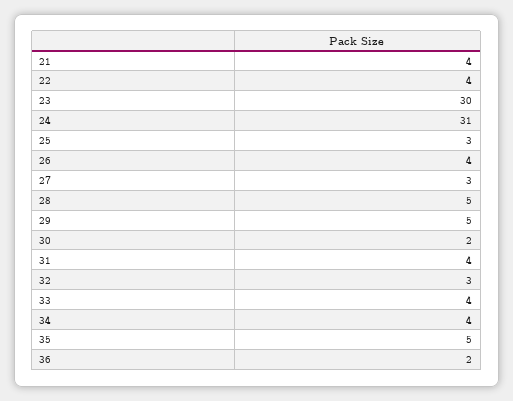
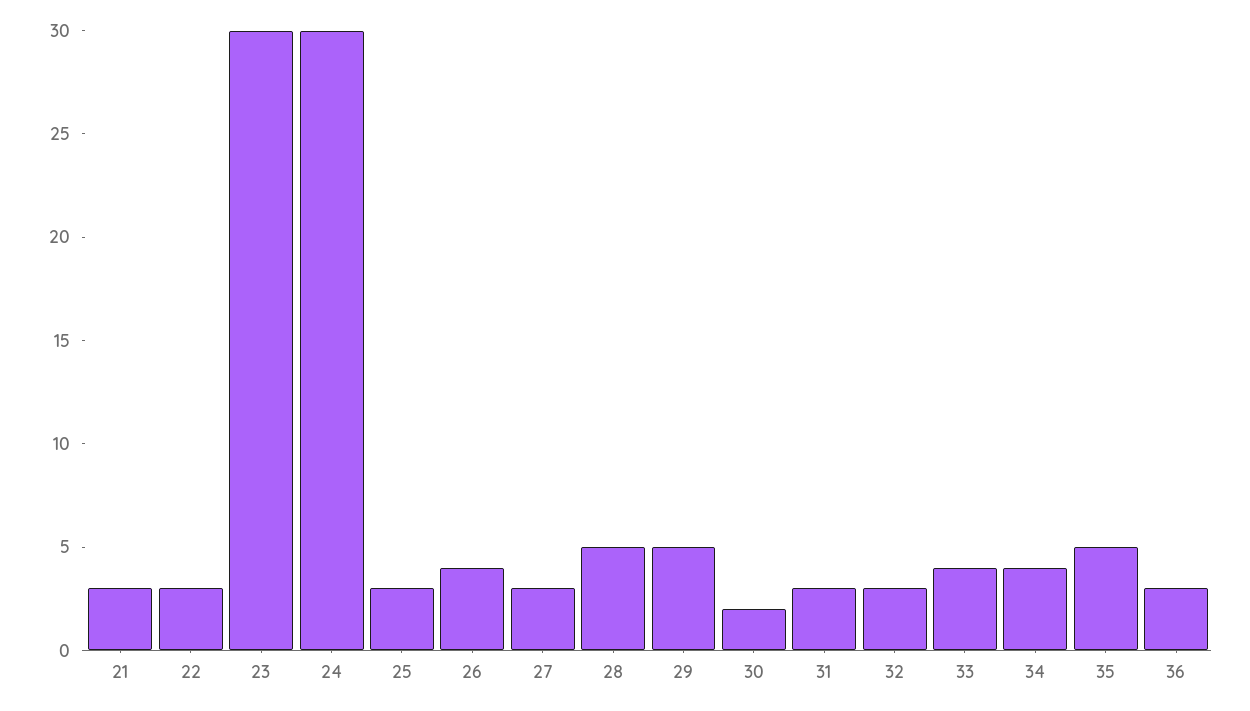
  {
-   "21": 4,
+   "21": 3,
-   "22": 4,
+   "22": 3,
    "23": 30,
-   "24": 31,
+   "24": 30,
    "25": 3,
    "26": 4,
    "27": 3,
    "28": 5,
    "29": 5,
    "30": 2,
-   "31": 4,
+   "31": 3,
    "32": 3,
    "33": 4,
    "34": 4,
    "35": 5,
-   "36": 2
+   "36": 3
  }

